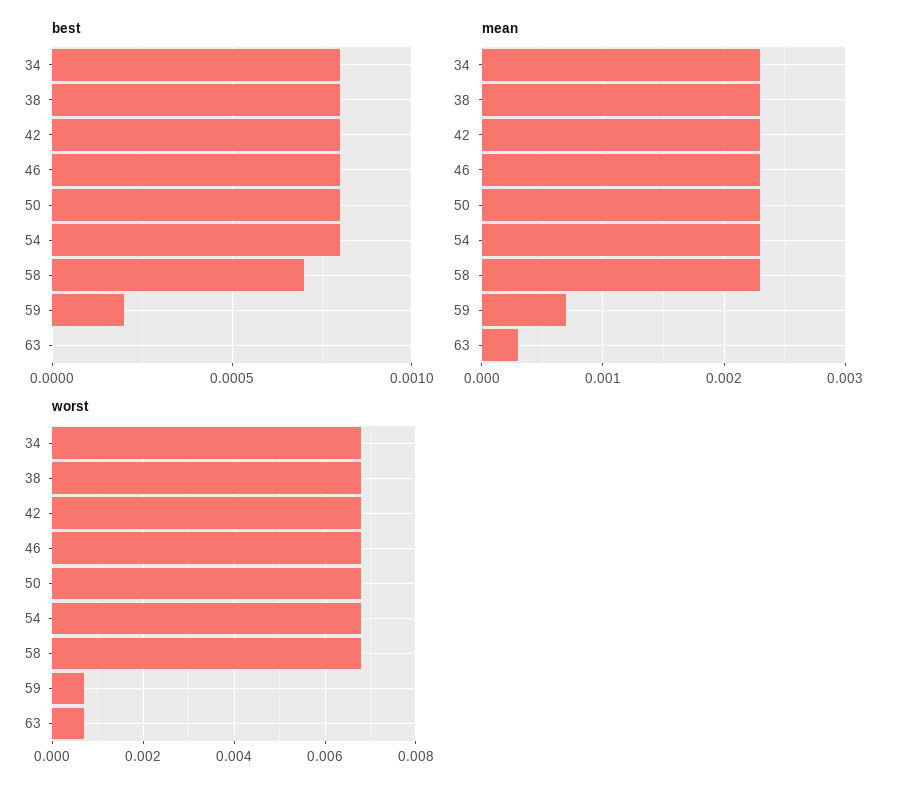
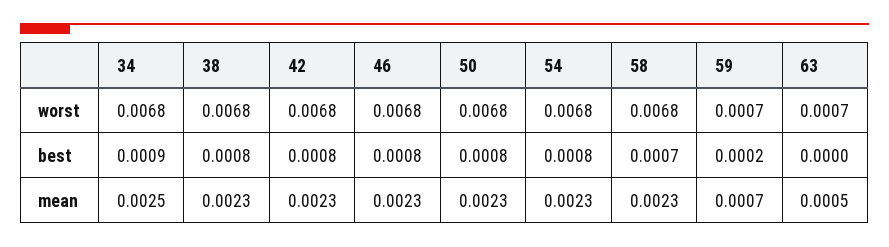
  {
    "best": {
-     "34": 0.0008,
+     "34": 0.0009,
      "38": 0.0008,
      "42": 0.0008,
      "46": 0.0008,
      "50": 0.0008,
      "54": 0.0008,
      "58": 0.0007,
      "59": 0.0002,
      "63": 0
    },
    "mean": {
-     "34": 0.0023,
+     "34": 0.0025,
      "38": 0.0023,
      "42": 0.0023,
      "46": 0.0023,
      "50": 0.0023,
      "54": 0.0023,
      "58": 0.0023,
      "59": 0.0007,
-     "63": 0.0003
+     "63": 0.0005
    },
    "worst": {
      "34": 0.0068,
      "38": 0.0068,
      "42": 0.0068,
      "46": 0.0068,
      "50": 0.0068,
      "54": 0.0068,
      "58": 0.0068,
      "59": 0.0007,
      "63": 0.0007
    }
  }

